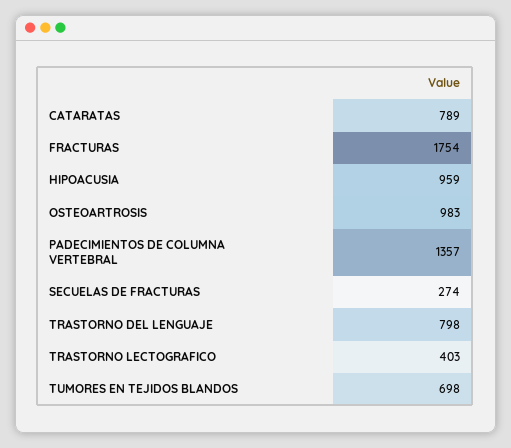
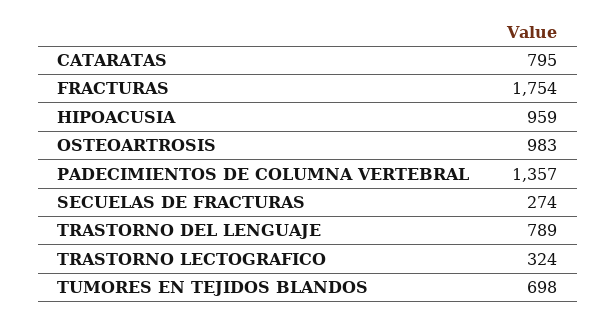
  {
-   "CATARATAS": 789,
+   "CATARATAS": 795,
    "FRACTURAS": 1754,
    "HIPOACUSIA": 959,
    "OSTEOARTROSIS": 983,
    "PADECIMIENTOS DE COLUMNA VERTEBRAL": 1357,
    "SECUELAS DE FRACTURAS": 274,
-   "TRASTORNO DEL LENGUAJE": 798,
+   "TRASTORNO DEL LENGUAJE": 789,
-   "TRASTORNO LECTOGRAFICO": 403,
+   "TRASTORNO LECTOGRAFICO": 324,
    "TUMORES EN TEJIDOS BLANDOS": 698
  }

